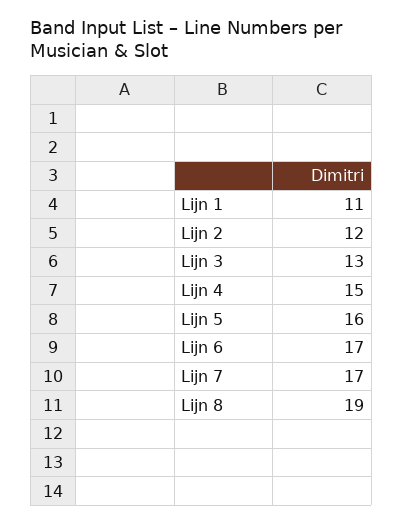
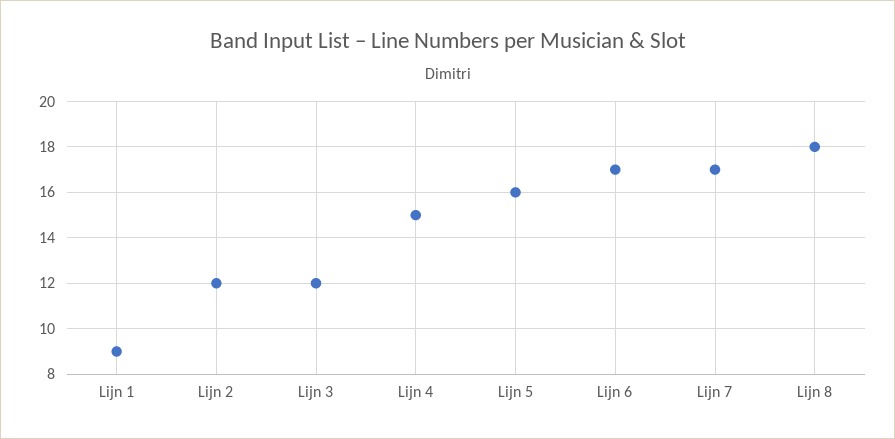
  {
-   "Lijn 1": 11,
+   "Lijn 1": 9,
    "Lijn 2": 12,
-   "Lijn 3": 13,
+   "Lijn 3": 12,
    "Lijn 4": 15,
    "Lijn 5": 16,
    "Lijn 6": 17,
    "Lijn 7": 17,
-   "Lijn 8": 19
+   "Lijn 8": 18
  }

